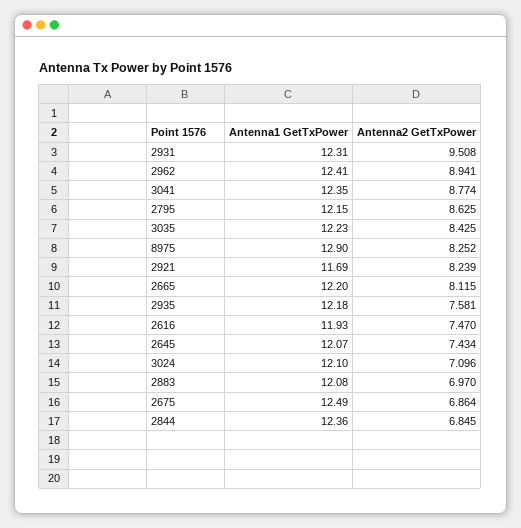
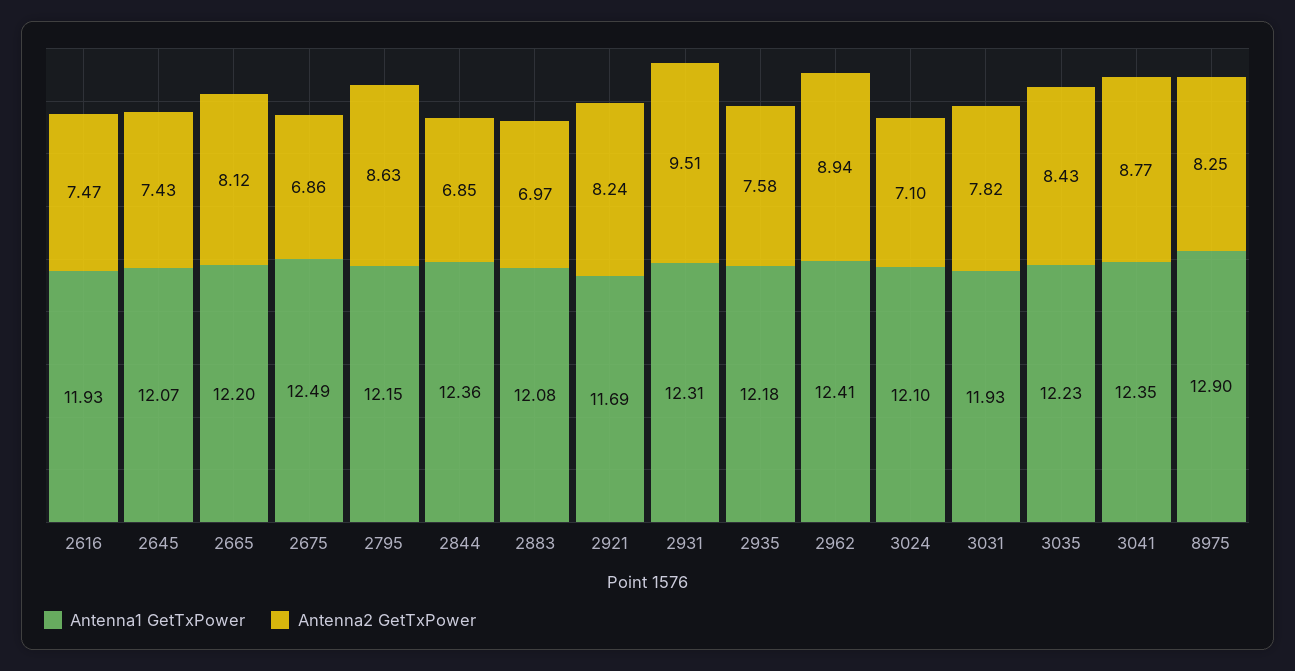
  {
    "Antenna1 GetTxPower": {
      "2931": 12.31,
      "2962": 12.41,
      "3041": 12.35,
      "2795": 12.15,
      "3035": 12.23,
      "8975": 12.9,
      "2921": 11.69,
      "2665": 12.2,
      "2935": 12.18,
      "2616": 11.93,
      "2645": 12.07,
      "3024": 12.1,
      "2883": 12.08,
      "2675": 12.49,
-     "2844": 12.36
+     "2844": 12.36,
+     "3031": 11.93
    },
    "Antenna2 GetTxPower": {
      "2931": 9.508,
      "2962": 8.941,
      "3041": 8.774,
      "2795": 8.625,
      "3035": 8.425,
      "8975": 8.252,
      "2921": 8.239,
      "2665": 8.115,
      "2935": 7.581,
      "2616": 7.47,
      "2645": 7.434,
      "3024": 7.096,
      "2883": 6.97,
      "2675": 6.864,
-     "2844": 6.845
+     "2844": 6.845,
+     "3031": 7.82
    }
  }

